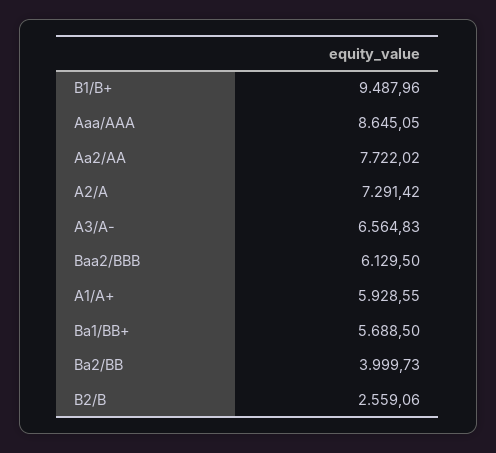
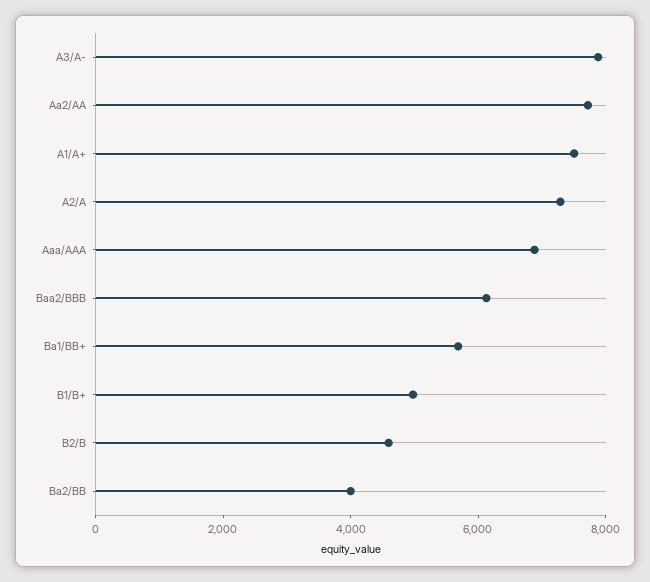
  {
-   "B1/B+": 9487.96,
+   "B1/B+": 5000,
-   "Aaa/AAA": 8645.05,
+   "Aaa/AAA": 7000,
    "Aa2/AA": 7722.02,
    "A2/A": 7291.42,
-   "A3/A-": 6564.83,
+   "A3/A-": 8000,
    "Baa2/BBB": 6129.5,
-   "A1/A+": 5928.55,
+   "A1/A+": 7500,
    "Ba1/BB+": 5688.5,
    "Ba2/BB": 3999.73,
-   "B2/B": 2559.06
+   "B2/B": 4500
  }

